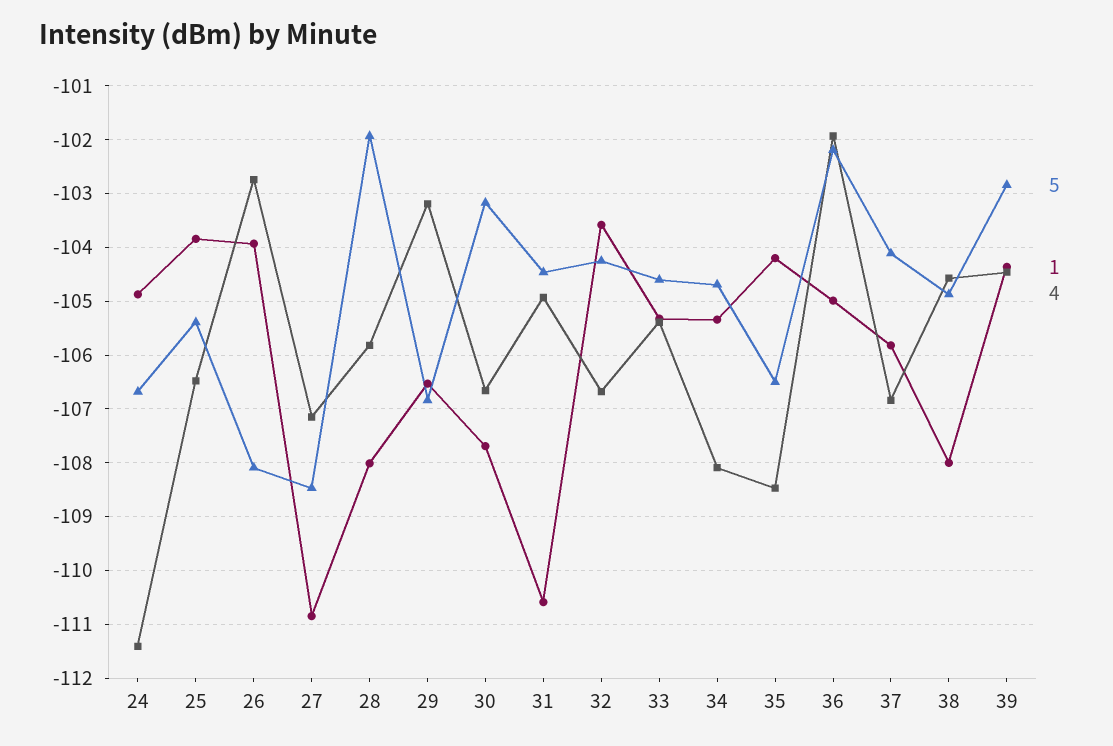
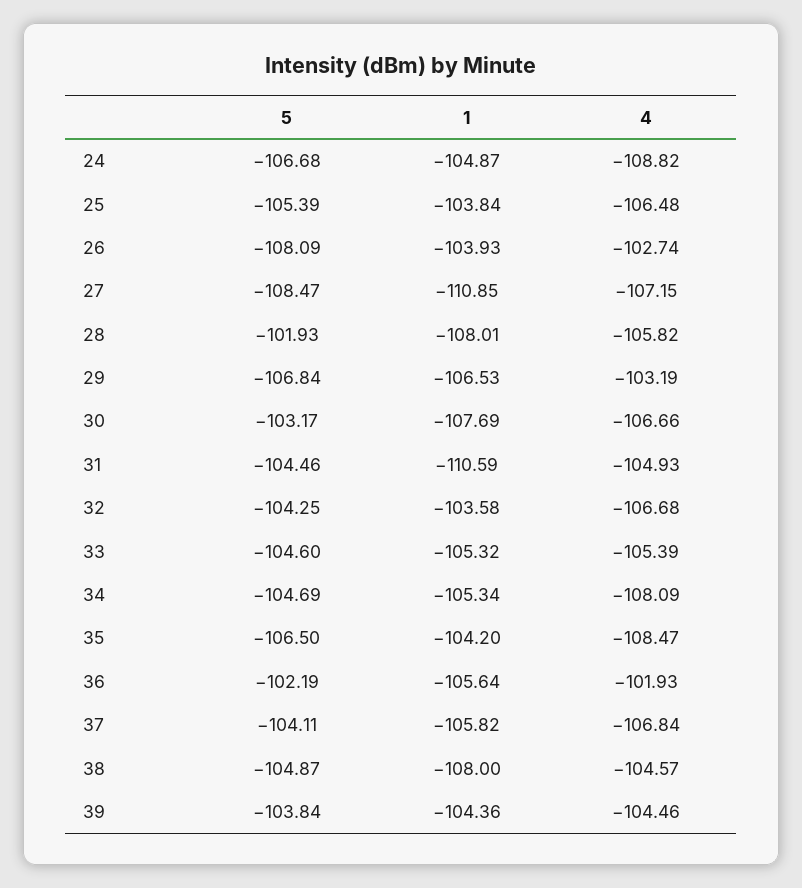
  {
    "5": {
      "24": -106.68,
      "25": -105.39,
      "26": -108.09,
      "27": -108.47,
      "28": -101.93,
      "29": -106.84,
      "30": -103.17,
      "31": -104.46,
      "32": -104.25,
      "33": -104.6,
      "34": -104.69,
      "35": -106.5,
      "36": -102.19,
      "37": -104.11,
      "38": -104.87,
-     "39": -102.8
+     "39": -103.84
    },
    "1": {
      "24": -104.87,
      "25": -103.84,
      "26": -103.93,
      "27": -110.85,
      "28": -108.01,
      "29": -106.53,
      "30": -107.69,
      "31": -110.59,
      "32": -103.58,
      "33": -105.32,
      "34": -105.34,
      "35": -104.2,
-     "36": -105,
+     "36": -105.64,
      "37": -105.82,
      "38": -108,
      "39": -104.36
    },
    "4": {
-     "24": -111.4,
+     "24": -108.82,
      "25": -106.48,
      "26": -102.74,
      "27": -107.15,
      "28": -105.82,
      "29": -103.19,
      "30": -106.66,
      "31": -104.93,
      "32": -106.68,
      "33": -105.39,
      "34": -108.09,
      "35": -108.47,
      "36": -101.93,
      "37": -106.84,
      "38": -104.57,
      "39": -104.46
    }
  }

